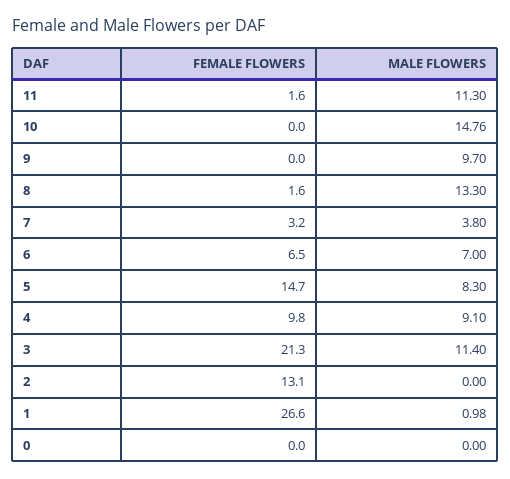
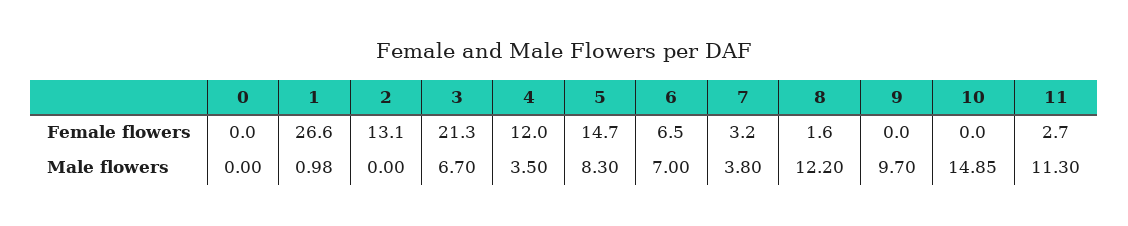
  {
    "FEMALE FLOWERS": {
-     "11": 1.6,
+     "11": 2.7,
      "10": 0,
      "9": 0,
      "8": 1.6,
      "7": 3.2,
      "6": 6.5,
      "5": 14.7,
-     "4": 9.8,
+     "4": 12,
      "3": 21.3,
      "2": 13.1,
      "1": 26.6,
      "0": 0
    },
    "MALE FLOWERS": {
      "11": 11.3,
-     "10": 14.76,
+     "10": 14.85,
      "9": 9.7,
-     "8": 13.3,
+     "8": 12.2,
      "7": 3.8,
      "6": 7,
      "5": 8.3,
-     "4": 9.1,
+     "4": 3.5,
-     "3": 11.4,
+     "3": 6.7,
      "2": 0,
      "1": 0.98,
      "0": 0
    }
  }

